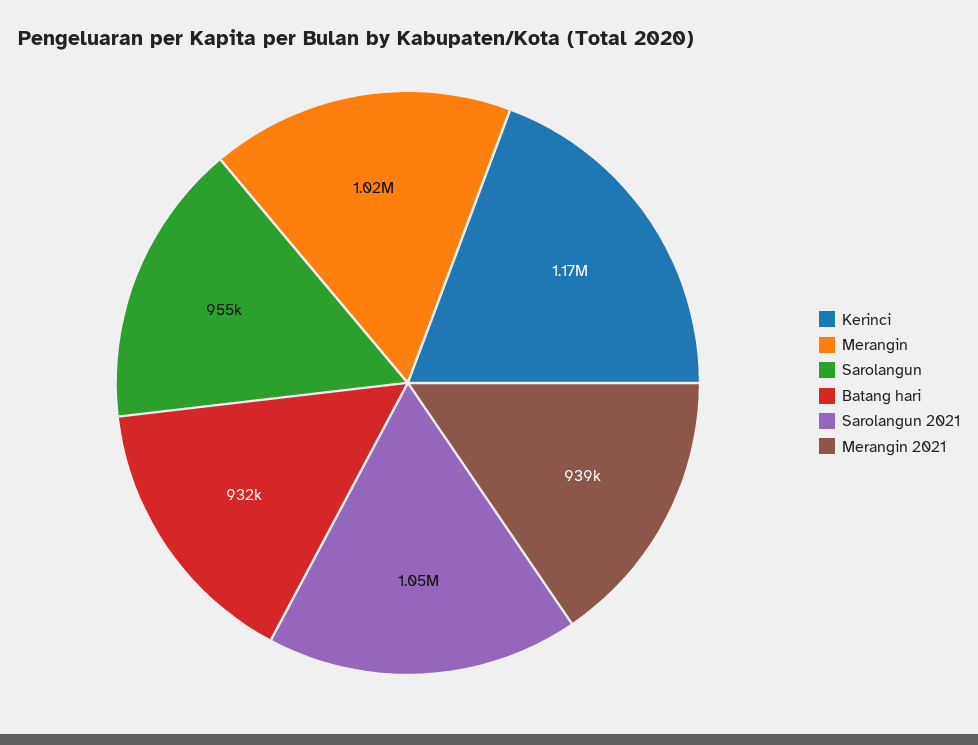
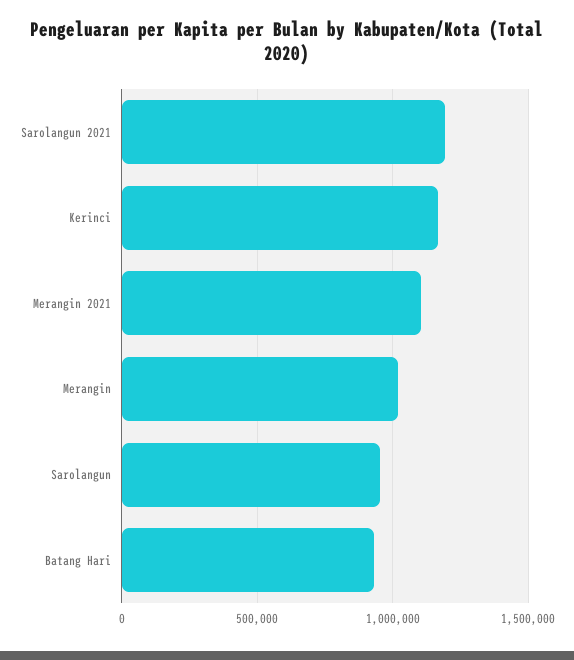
  {
    "Kerinci": 1170000,
    "Merangin": 1020000,
    "Sarolangun": 955000,
    "Batang hari": 932000,
-   "Sarolangun 2021": 1050000,
+   "Sarolangun 2021": 1200000,
-   "Merangin 2021": 939000
+   "Merangin 2021": 1100000
  }

